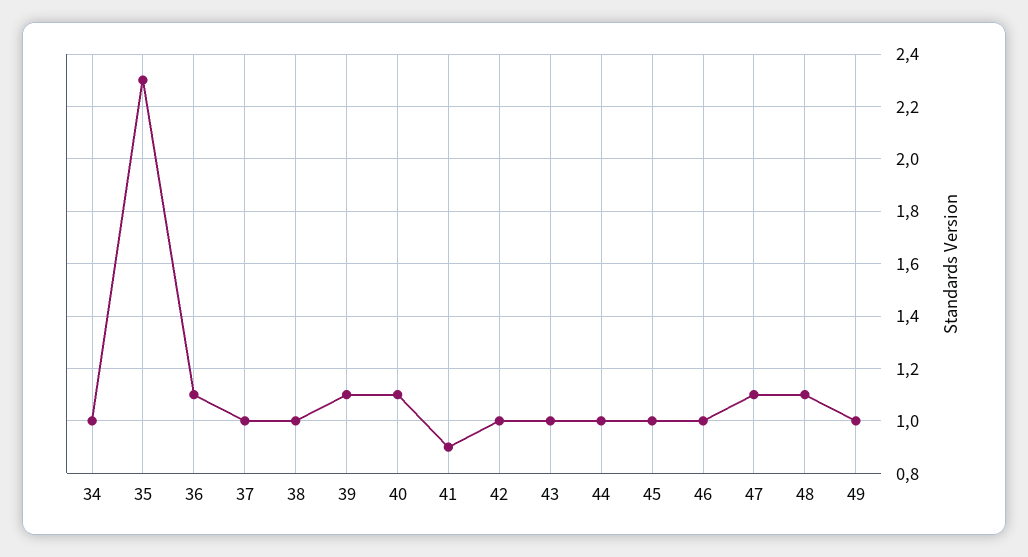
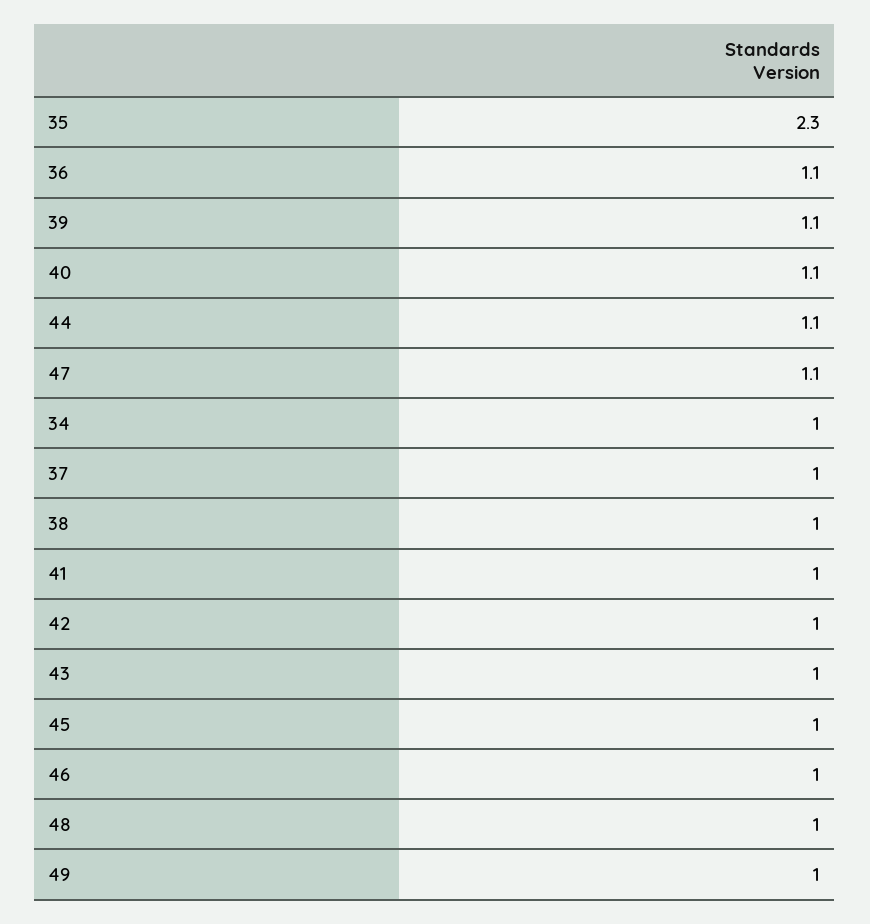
  {
    "34": 1,
    "35": 2.3,
    "36": 1.1,
    "37": 1,
    "38": 1,
    "39": 1.1,
    "40": 1.1,
-   "41": 0.9,
+   "41": 1,
    "42": 1,
    "43": 1,
-   "44": 1,
+   "44": 1.1,
    "45": 1,
    "46": 1,
    "47": 1.1,
-   "48": 1.1,
+   "48": 1,
    "49": 1
  }

